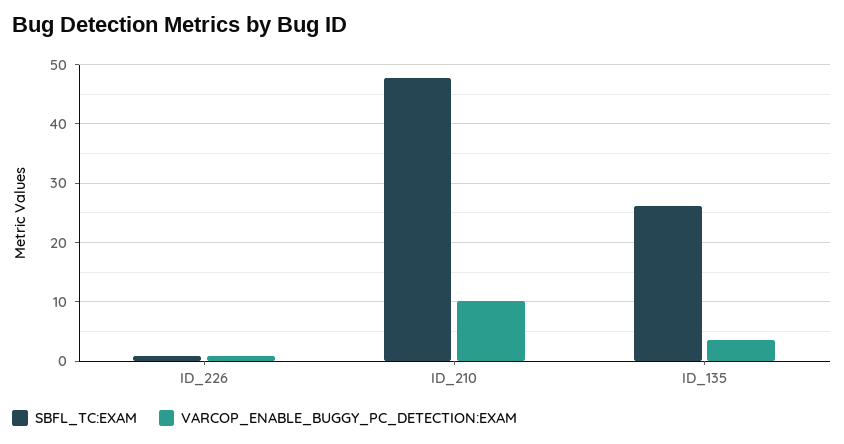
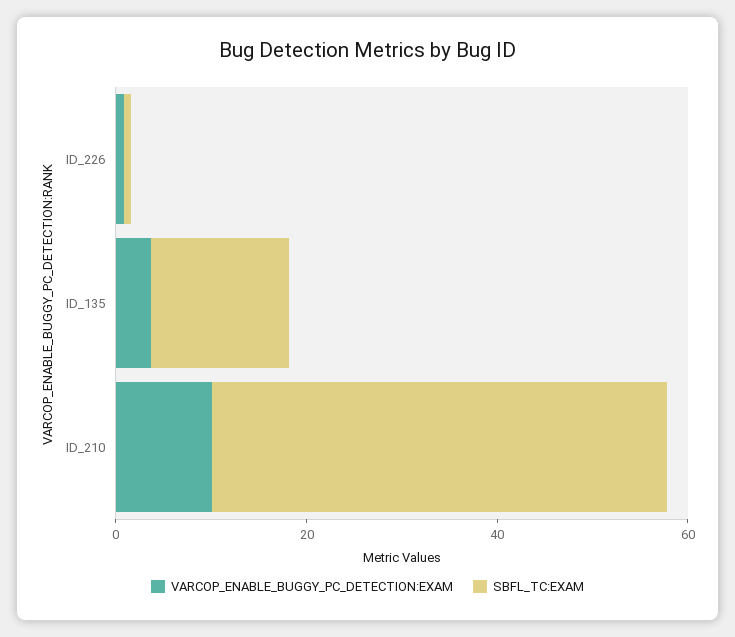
  {
    "SBFL_TC:EXAM": {
      "ID_226": 0,
      "ID_210": 48,
-     "ID_135": 26
+     "ID_135": 15
    },
    "VARCOP_ENABLE_BUGGY_PC_DETECTION:EXAM": {
      "ID_226": 0,
      "ID_210": 10,
      "ID_135": 4
    }
  }

